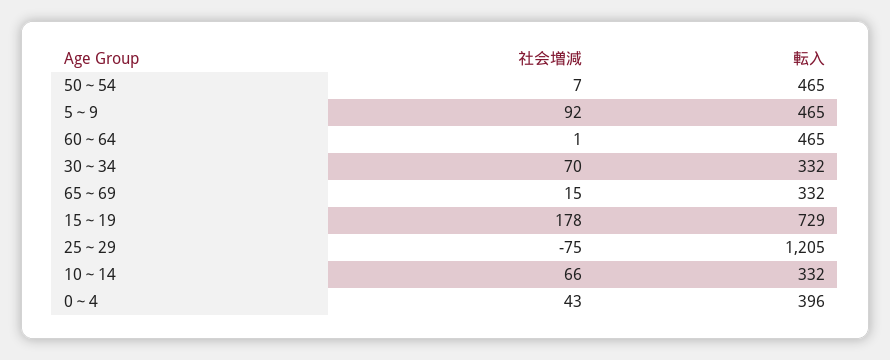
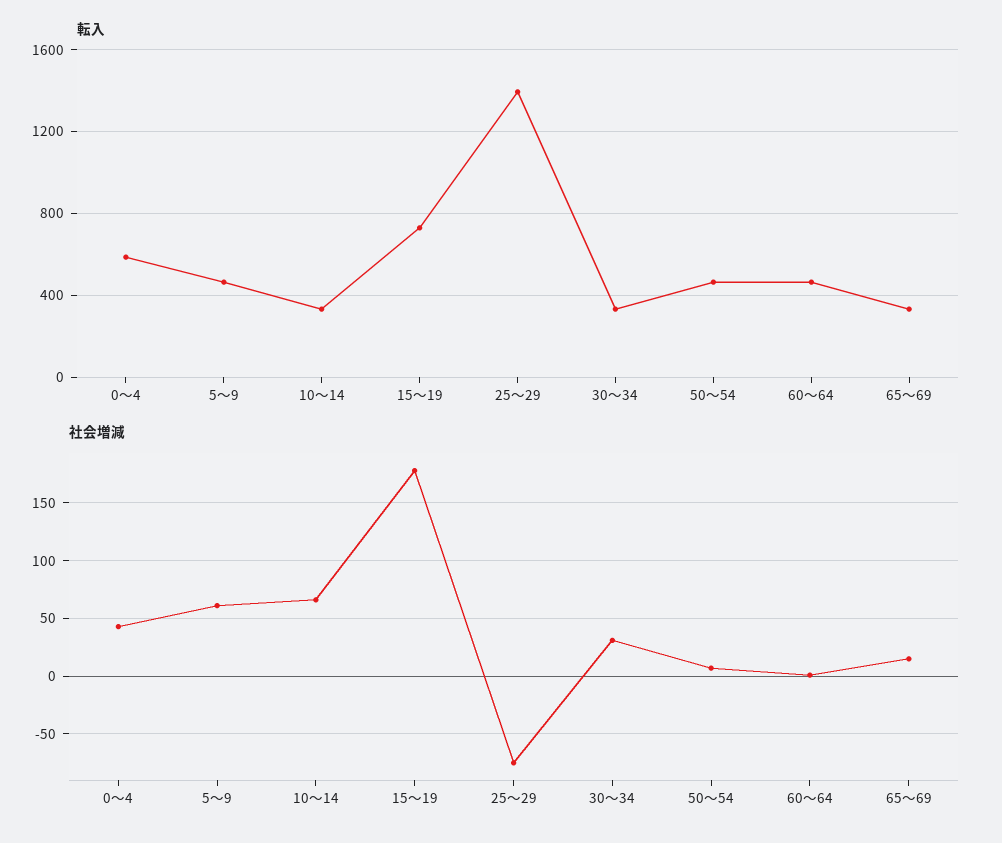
  {
    "社会増減": {
      "50～54": 7,
-     "5～9": 92,
+     "5～9": 60,
      "60～64": 1,
-     "30～34": 70,
+     "30～34": 30,
      "65～69": 15,
      "15～19": 178,
      "25～29": -75,
      "10～14": 66,
      "0～4": 43
    },
    "転入": {
      "50～54": 465,
      "5～9": 465,
      "60～64": 465,
      "30～34": 332,
      "65～69": 332,
      "15～19": 729,
-     "25～29": 1205,
+     "25～29": 1400,
      "10～14": 332,
-     "0～4": 396
+     "0～4": 600
    }
  }

